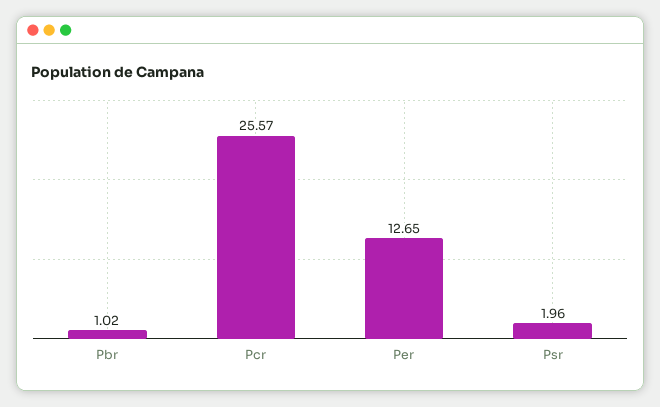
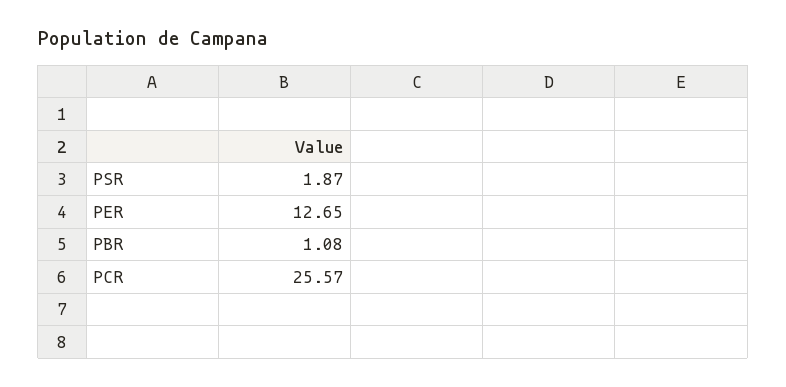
  {
-   "Pbr": 1.02,
+   "Pbr": 1.08,
    "Pcr": 25.57,
    "Per": 12.65,
-   "Psr": 1.96
+   "Psr": 1.87
  }

